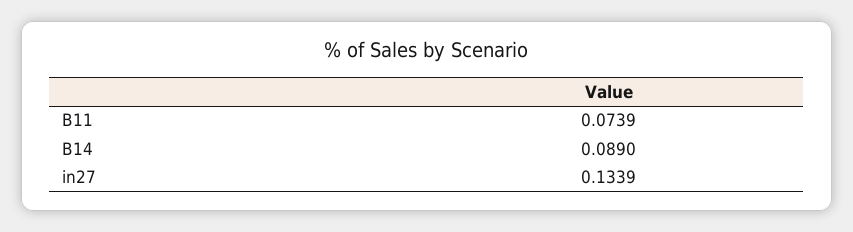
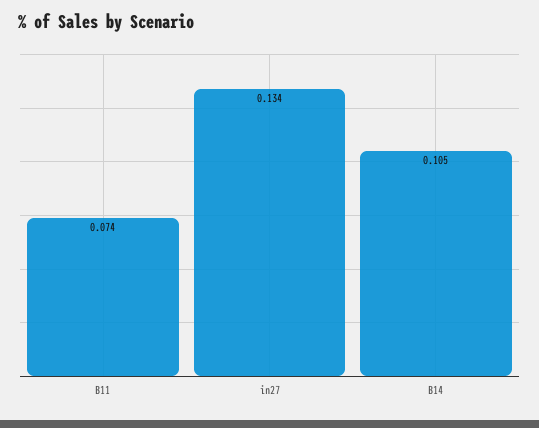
  {
    "B11": 0.0739,
-   "B14": 0.089,
+   "B14": 0.105,
    "in27": 0.1339
  }

